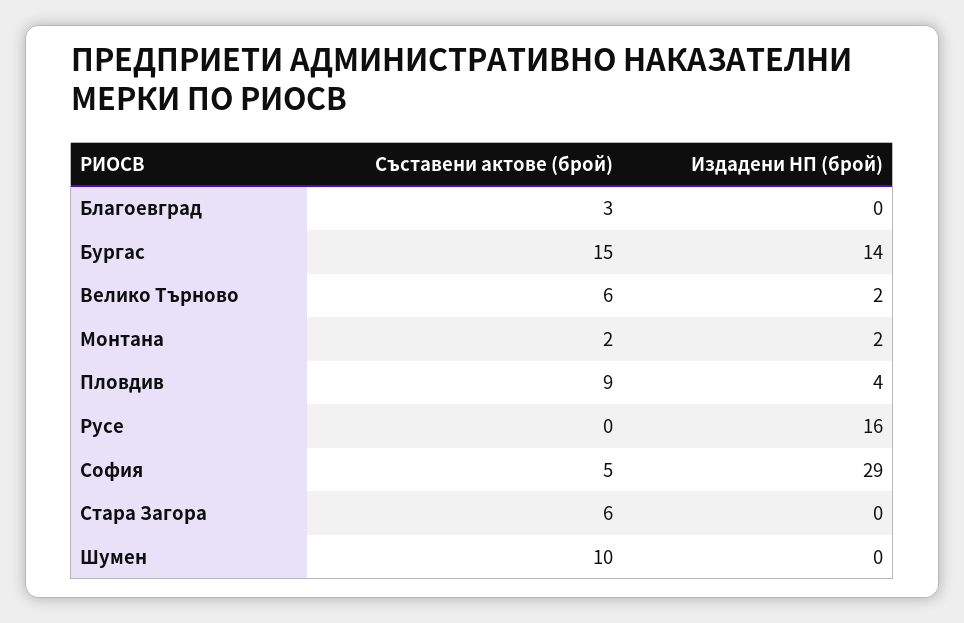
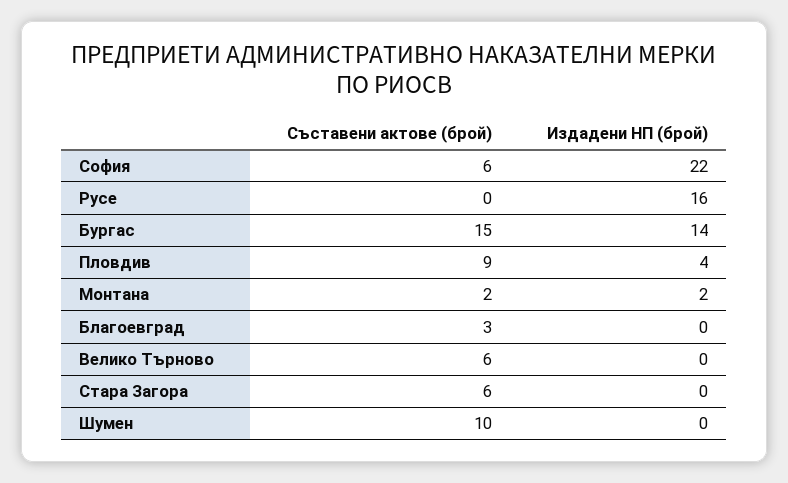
  {
    "Съставени актове (брой)": {
      "Благоевград": 3,
      "Бургас": 15,
      "Велико Търново": 6,
      "Монтана": 2,
      "Пловдив": 9,
      "Русе": 0,
-     "София": 5,
+     "София": 6,
      "Стара Загора": 6,
      "Шумен": 10
    },
    "Издадени НП (брой)": {
      "Благоевград": 0,
      "Бургас": 14,
-     "Велико Търново": 2,
+     "Велико Търново": 0,
      "Монтана": 2,
      "Пловдив": 4,
      "Русе": 16,
-     "София": 29,
+     "София": 22,
      "Стара Загора": 0,
      "Шумен": 0
    }
  }

